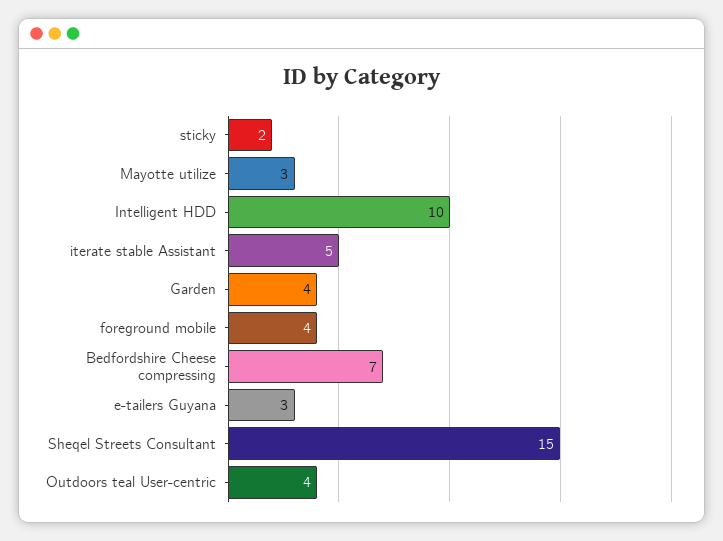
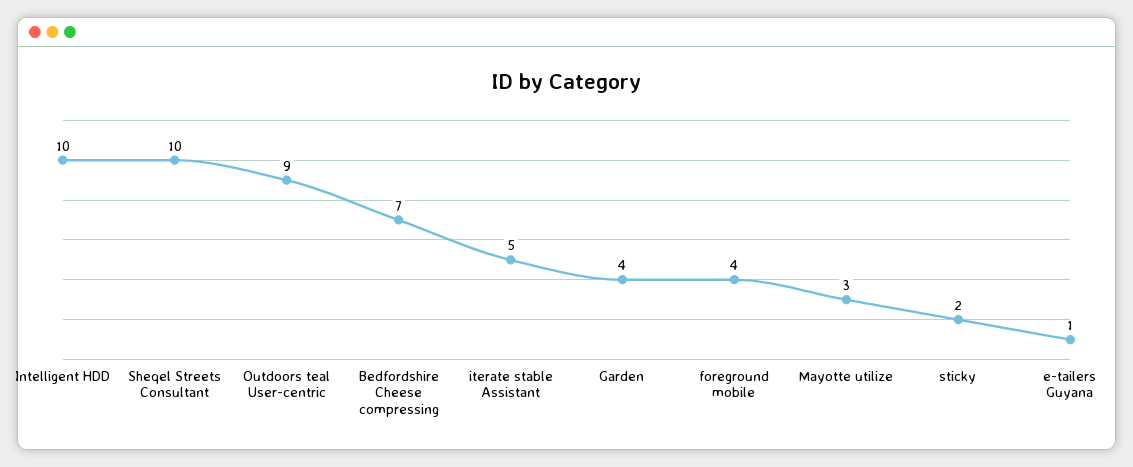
  {
    "sticky": 2,
    "Mayotte utilize": 3,
    "Intelligent HDD": 10,
    "iterate stable Assistant": 5,
    "Garden": 4,
    "foreground mobile": 4,
    "Bedfordshire Cheese compressing": 7,
-   "e-tailers Guyana": 3,
+   "e-tailers Guyana": 1,
-   "Sheqel Streets Consultant": 15,
+   "Sheqel Streets Consultant": 10,
-   "Outdoors teal User-centric": 4
+   "Outdoors teal User-centric": 9
  }

